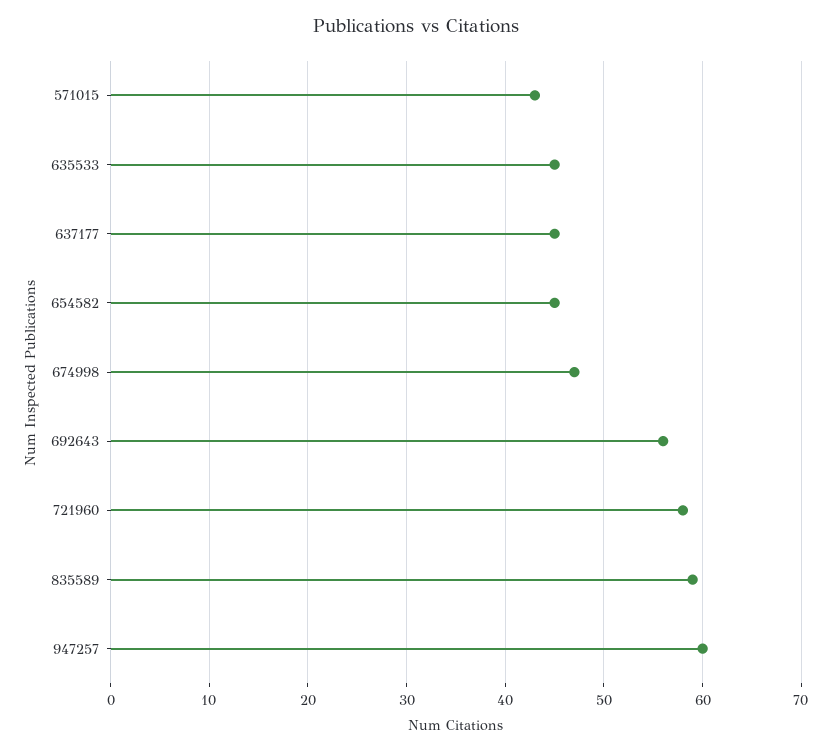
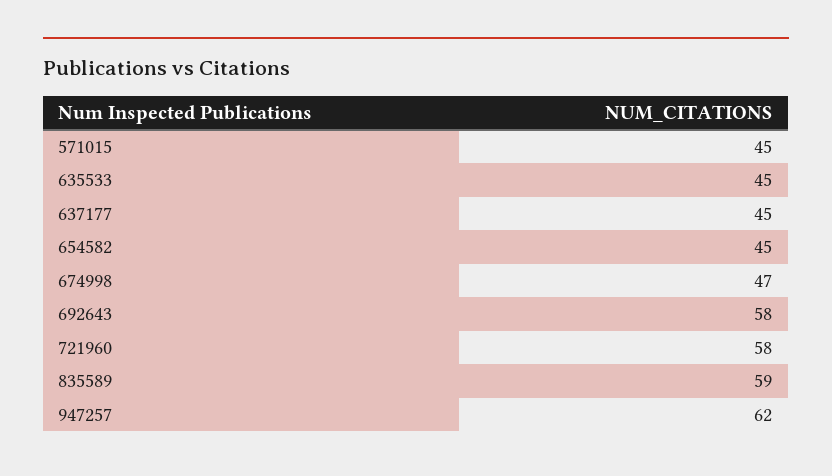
  {
-   "571015": 43,
+   "571015": 45,
    "635533": 45,
    "637177": 45,
    "654582": 45,
    "674998": 47,
-   "692643": 56,
+   "692643": 58,
    "721960": 58,
    "835589": 59,
-   "947257": 60
+   "947257": 62
  }

